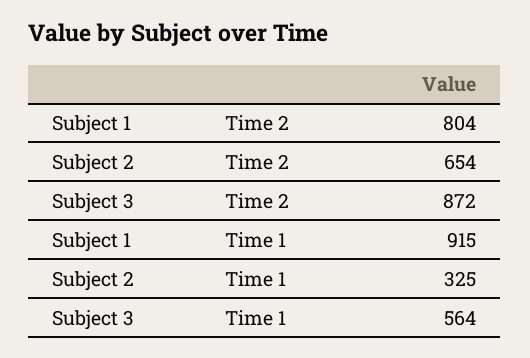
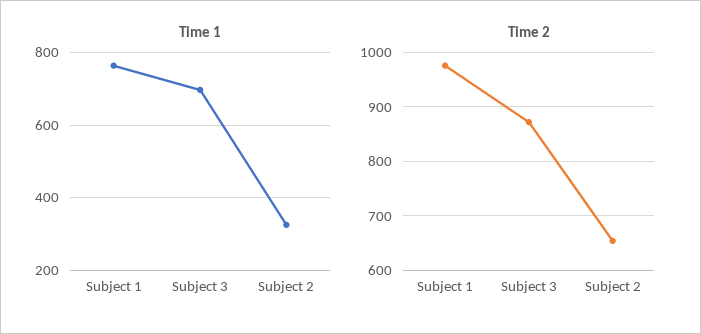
  {
    "Time 2": {
-     "Subject 1": 804,
+     "Subject 1": 980,
      "Subject 2": 654,
      "Subject 3": 872
    },
    "Time 1": {
-     "Subject 1": 915,
+     "Subject 1": 760,
      "Subject 2": 325,
-     "Subject 3": 564
+     "Subject 3": 700
    }
  }

